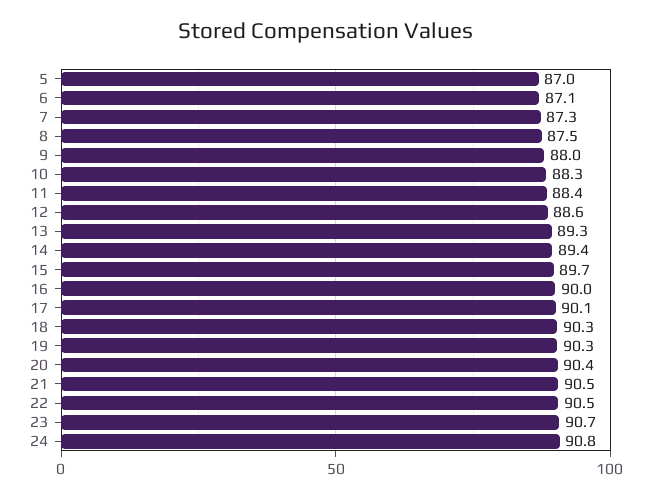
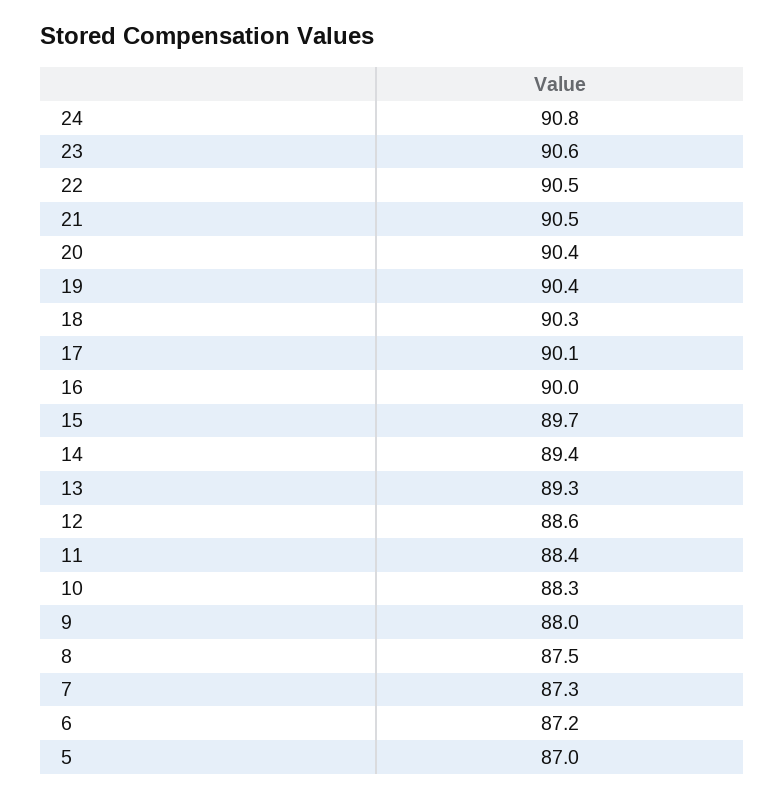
  {
    "5": 87,
-   "6": 87.1,
+   "6": 87.2,
    "7": 87.3,
    "8": 87.5,
    "9": 88,
    "10": 88.3,
    "11": 88.4,
    "12": 88.6,
    "13": 89.3,
    "14": 89.4,
    "15": 89.7,
    "16": 90,
    "17": 90.1,
    "18": 90.3,
-   "19": 90.3,
+   "19": 90.4,
    "20": 90.4,
    "21": 90.5,
    "22": 90.5,
-   "23": 90.7,
+   "23": 90.6,
    "24": 90.8
  }

